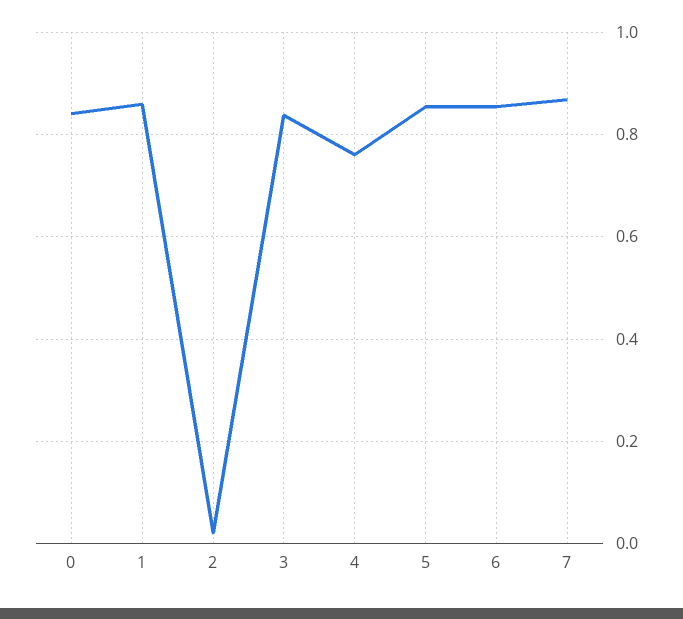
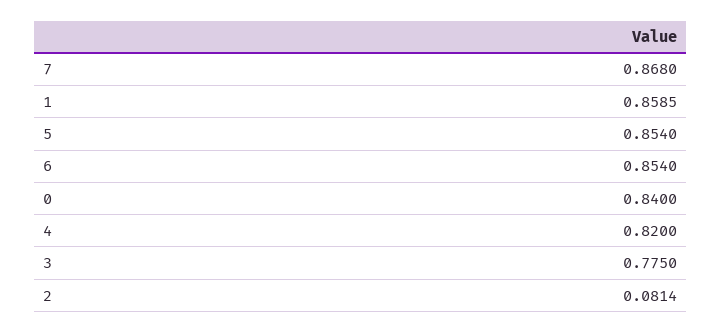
  {
    "0": 0.84,
    "1": 0.8585,
-   "2": 0.02,
+   "2": 0.0814,
-   "3": 0.84,
+   "3": 0.775,
-   "4": 0.76,
+   "4": 0.82,
    "5": 0.854,
    "6": 0.854,
    "7": 0.868
  }

